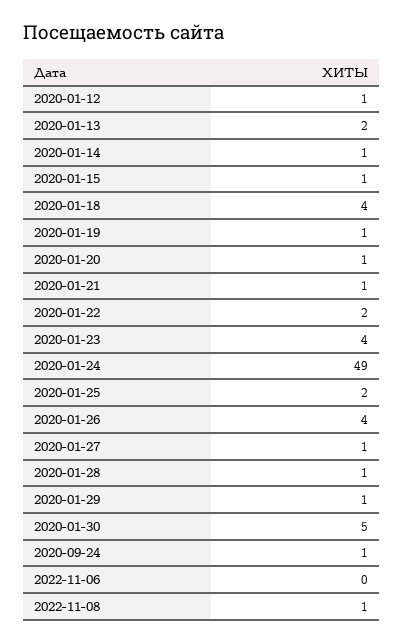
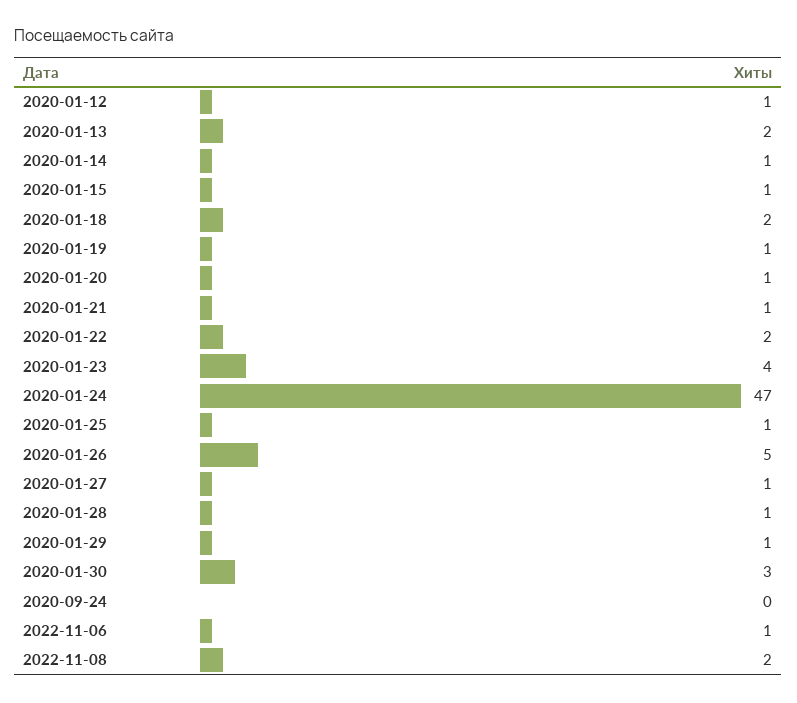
  {
    "2020-01-12": 1,
    "2020-01-13": 2,
    "2020-01-14": 1,
    "2020-01-15": 1,
-   "2020-01-18": 4,
+   "2020-01-18": 2,
    "2020-01-19": 1,
    "2020-01-20": 1,
    "2020-01-21": 1,
    "2020-01-22": 2,
    "2020-01-23": 4,
-   "2020-01-24": 49,
+   "2020-01-24": 47,
-   "2020-01-25": 2,
+   "2020-01-25": 1,
-   "2020-01-26": 4,
+   "2020-01-26": 5,
    "2020-01-27": 1,
    "2020-01-28": 1,
    "2020-01-29": 1,
-   "2020-01-30": 5,
+   "2020-01-30": 3,
-   "2020-09-24": 1,
+   "2020-09-24": 0,
-   "2022-11-06": 0,
+   "2022-11-06": 1,
-   "2022-11-08": 1
+   "2022-11-08": 2
  }

